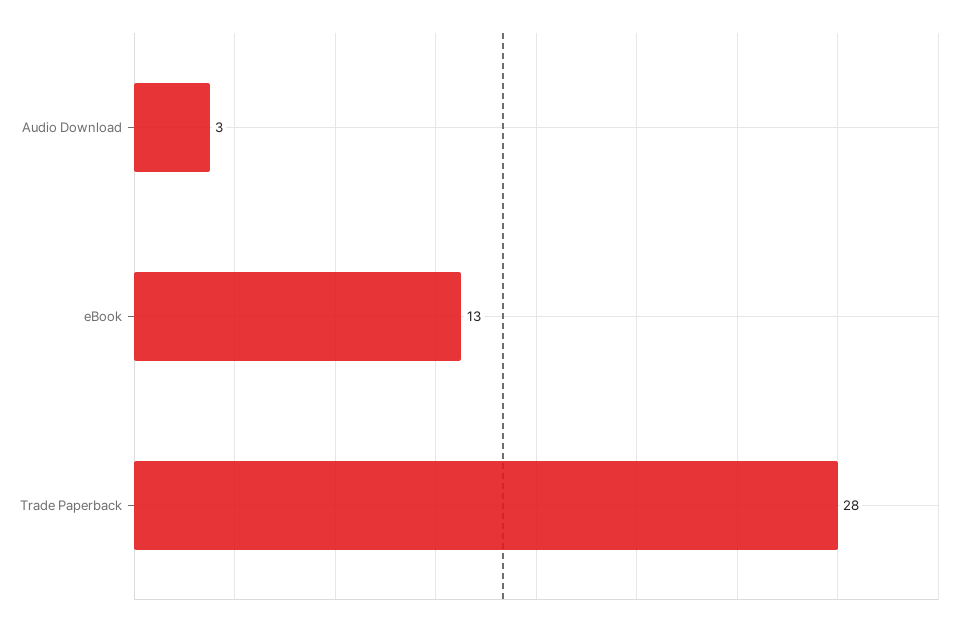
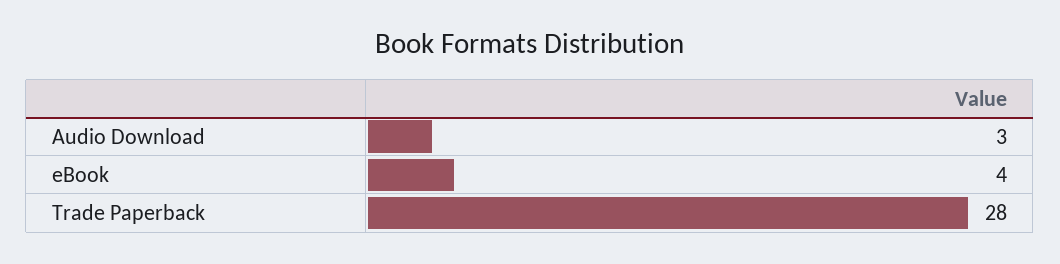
  {
    "Audio Download": 3,
-   "eBook": 13,
+   "eBook": 4,
    "Trade Paperback": 28
  }

